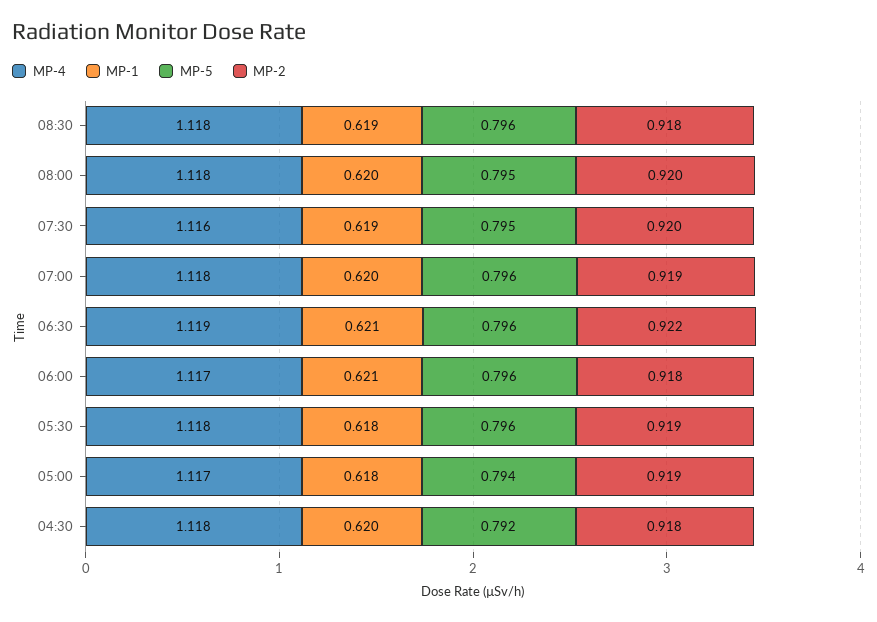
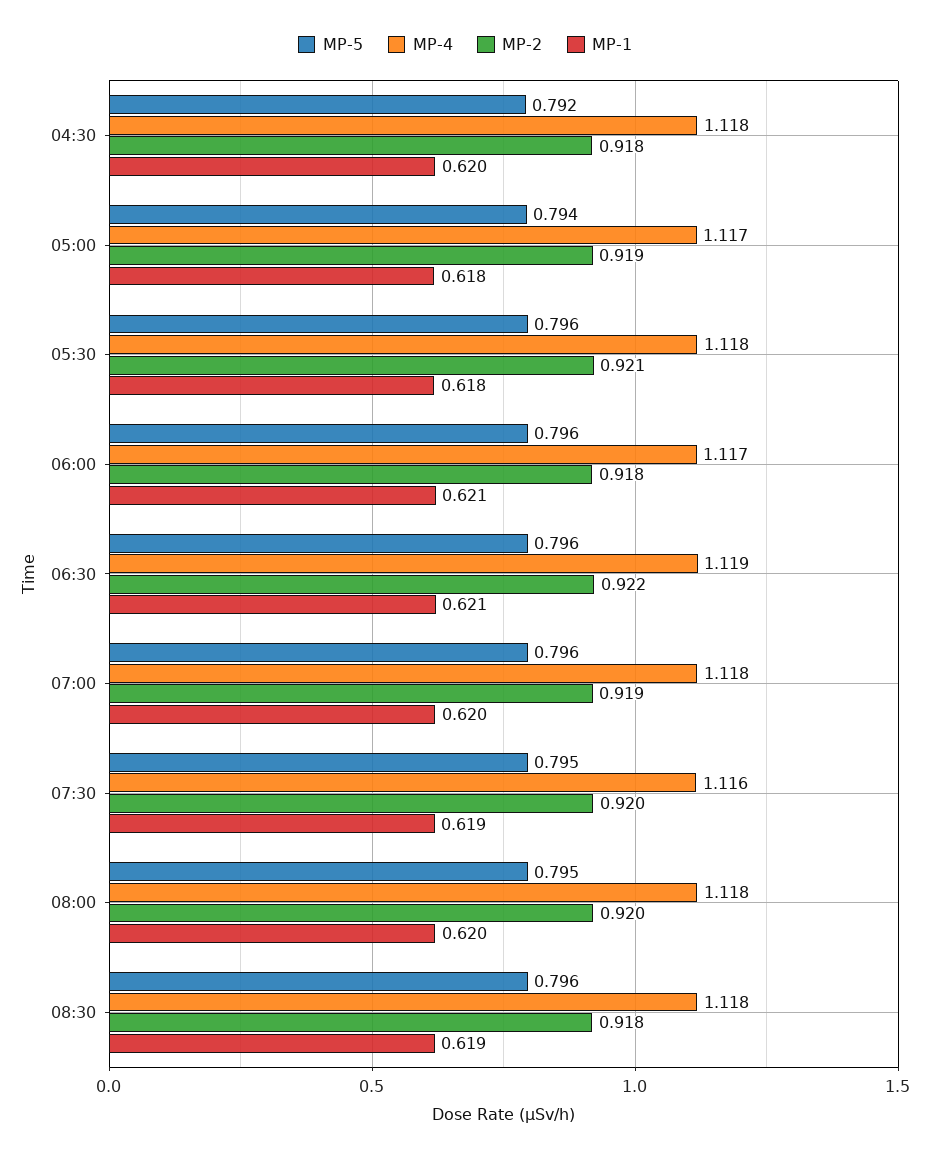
  {
    "MP-4": {
      "08:30": 1.118,
      "08:00": 1.118,
      "07:30": 1.116,
      "07:00": 1.118,
      "06:30": 1.119,
      "06:00": 1.117,
      "05:30": 1.118,
      "05:00": 1.117,
      "04:30": 1.118
    },
    "MP-1": {
      "08:30": 0.619,
      "08:00": 0.62,
      "07:30": 0.619,
      "07:00": 0.62,
      "06:30": 0.621,
      "06:00": 0.621,
      "05:30": 0.618,
      "05:00": 0.618,
      "04:30": 0.62
    },
    "MP-5": {
      "08:30": 0.796,
      "08:00": 0.795,
      "07:30": 0.795,
      "07:00": 0.796,
      "06:30": 0.796,
      "06:00": 0.796,
      "05:30": 0.796,
      "05:00": 0.794,
      "04:30": 0.792
    },
    "MP-2": {
      "08:30": 0.918,
      "08:00": 0.92,
      "07:30": 0.92,
      "07:00": 0.919,
      "06:30": 0.922,
      "06:00": 0.918,
-     "05:30": 0.919,
+     "05:30": 0.921,
      "05:00": 0.919,
      "04:30": 0.918
    }
  }

